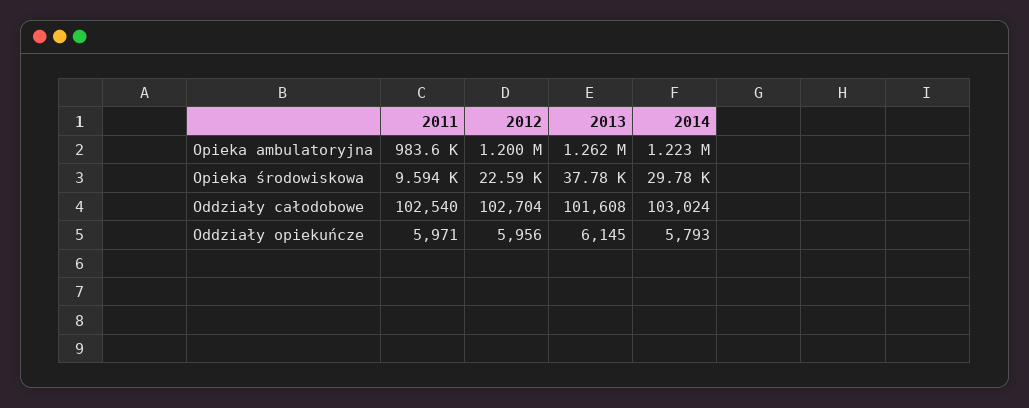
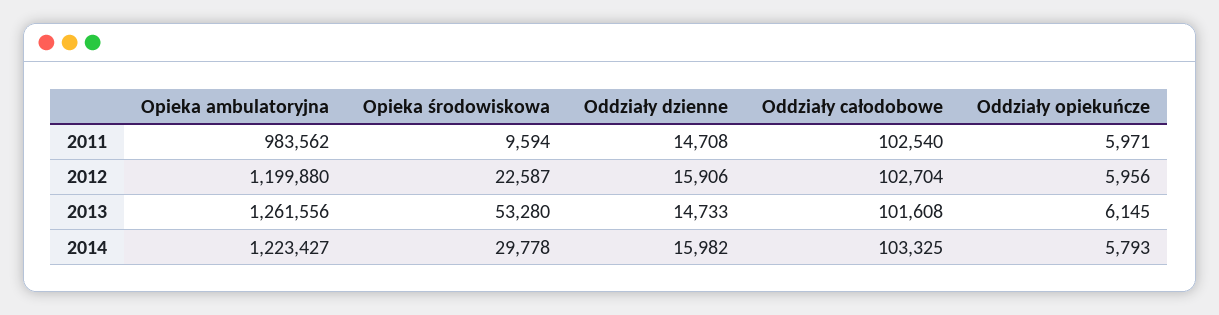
  {
    "2011": {
      "Opieka ambulatoryjna": 983562,
      "Opieka środowiskowa": 9594,
      "Oddziały całodobowe": 102540,
-     "Oddziały opiekuńcze": 5971
+     "Oddziały opiekuńcze": 5971,
+     "Oddziały dzienne": 14708
    },
    "2012": {
      "Opieka ambulatoryjna": 1199880,
      "Opieka środowiskowa": 22587,
      "Oddziały całodobowe": 102704,
-     "Oddziały opiekuńcze": 5956
+     "Oddziały opiekuńcze": 5956,
+     "Oddziały dzienne": 15906
    },
    "2013": {
      "Opieka ambulatoryjna": 1261556,
-     "Opieka środowiskowa": 37780,
+     "Opieka środowiskowa": 53280,
      "Oddziały całodobowe": 101608,
-     "Oddziały opiekuńcze": 6145
+     "Oddziały opiekuńcze": 6145,
+     "Oddziały dzienne": 14733
    },
    "2014": {
      "Opieka ambulatoryjna": 1223427,
      "Opieka środowiskowa": 29778,
-     "Oddziały całodobowe": 103024,
+     "Oddziały całodobowe": 103325,
-     "Oddziały opiekuńcze": 5793
+     "Oddziały opiekuńcze": 5793,
+     "Oddziały dzienne": 15982
    }
  }

